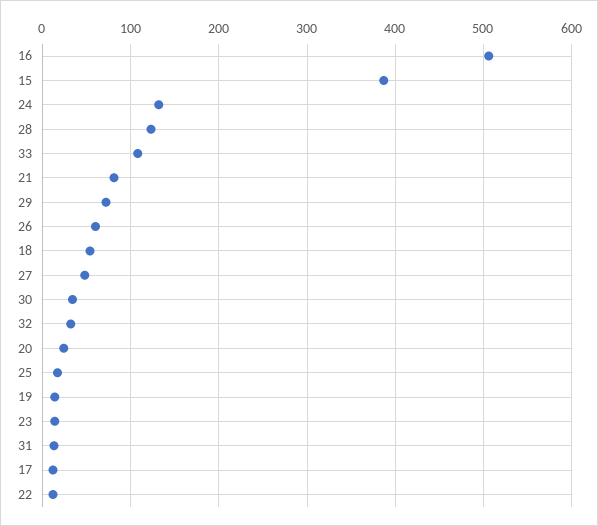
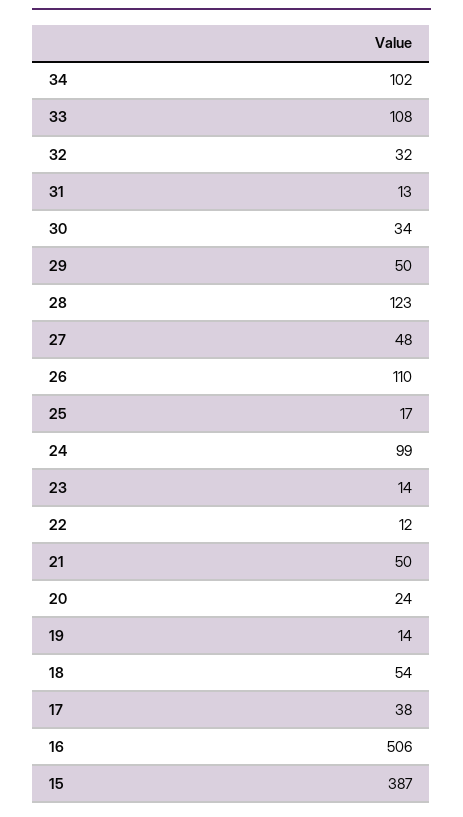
  {
    "16": 506,
    "15": 387,
-   "24": 130,
+   "24": 99,
    "28": 123,
    "33": 108,
-   "21": 80,
+   "21": 50,
-   "29": 70,
+   "29": 50,
-   "26": 60,
+   "26": 110,
    "18": 54,
    "27": 48,
    "30": 34,
    "32": 32,
    "20": 24,
    "25": 17,
    "19": 14,
    "23": 14,
    "31": 13,
-   "17": 10,
+   "17": 38,
-   "22": 12
+   "22": 12,
+   "34": 102
  }

